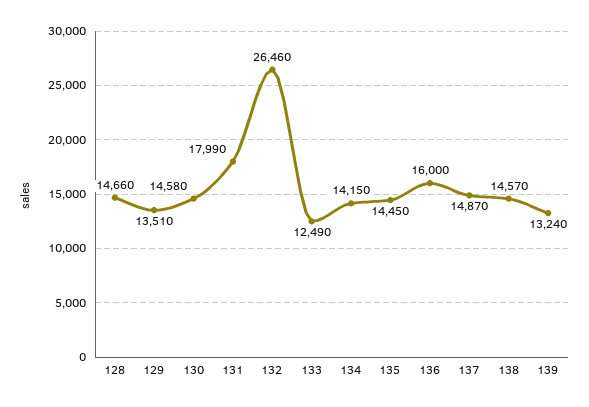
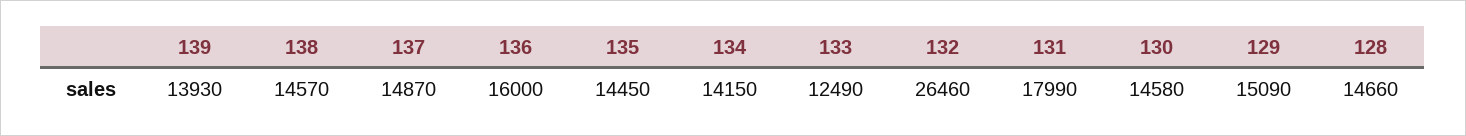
  {
    "128": 14660,
-   "129": 13510,
+   "129": 15090,
    "130": 14580,
    "131": 17990,
    "132": 26460,
    "133": 12490,
    "134": 14150,
    "135": 14450,
    "136": 16000,
    "137": 14870,
    "138": 14570,
-   "139": 13240
+   "139": 13930
  }

